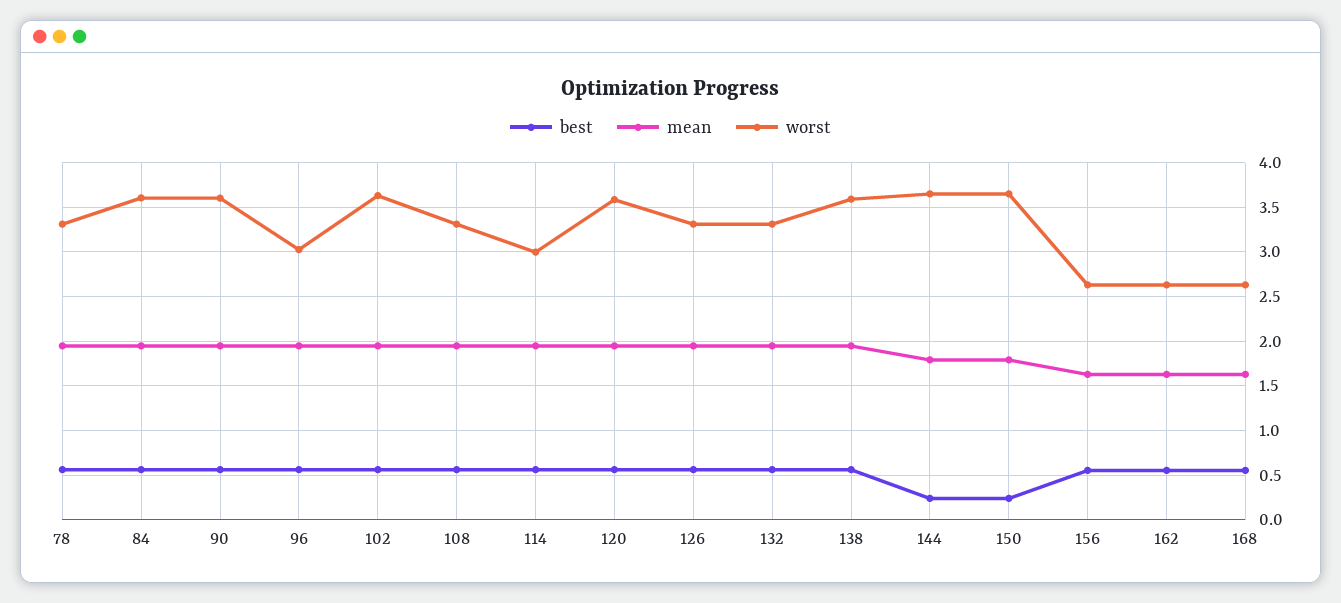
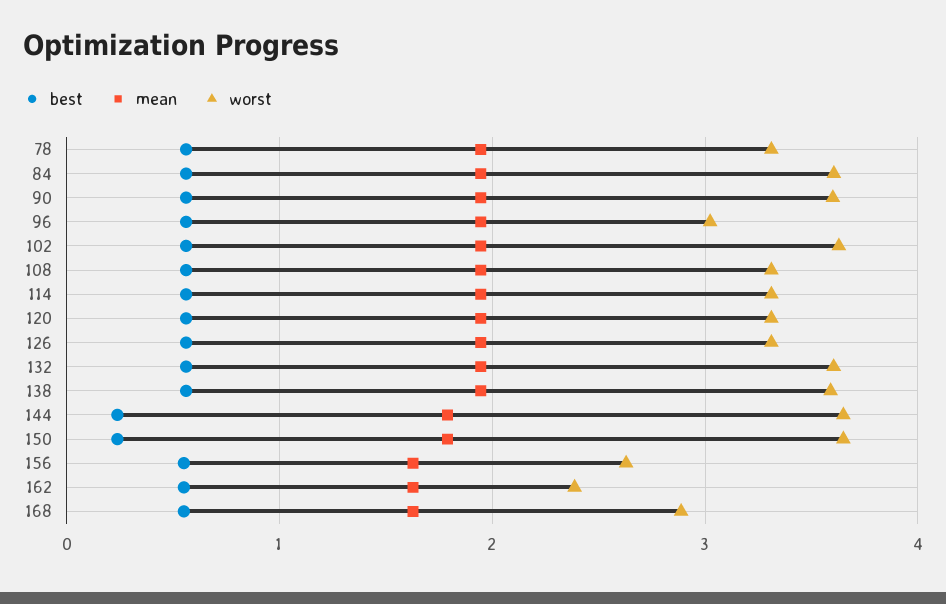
  {
    "best": {
      "78": 0.6,
      "84": 0.6,
      "90": 0.6,
      "96": 0.6,
      "102": 0.6,
      "108": 0.6,
      "114": 0.6,
      "120": 0.6,
      "126": 0.6,
      "132": 0.6,
      "138": 0.6,
      "144": 0.2,
      "150": 0.2,
      "156": 0.6,
      "162": 0.6,
      "168": 0.6
    },
    "mean": {
      "78": 1.9,
      "84": 1.9,
      "90": 1.9,
      "96": 1.9,
      "102": 1.9,
      "108": 1.9,
      "114": 1.9,
      "120": 1.9,
      "126": 1.9,
      "132": 1.9,
      "138": 1.9,
      "144": 1.8,
      "150": 1.8,
      "156": 1.6,
      "162": 1.6,
      "168": 1.6
    },
    "worst": {
      "78": 3.3,
      "84": 3.6,
      "90": 3.6,
      "96": 3,
      "102": 3.6,
      "108": 3.3,
-     "114": 3,
+     "114": 3.3,
-     "120": 3.6,
+     "120": 3.3,
      "126": 3.3,
-     "132": 3.3,
+     "132": 3.6,
      "138": 3.6,
      "144": 3.7,
      "150": 3.7,
      "156": 2.6,
-     "162": 2.6,
+     "162": 2.4,
-     "168": 2.6
+     "168": 2.9
    }
  }

